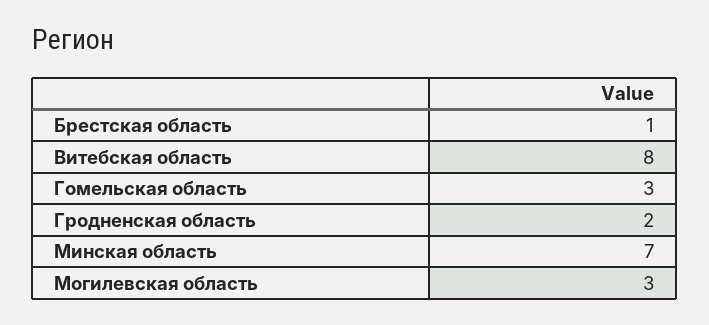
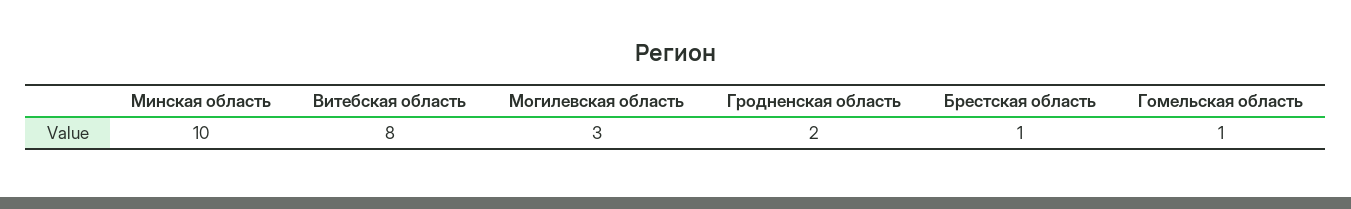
  {
    "Брестская область": 1,
    "Витебская область": 8,
-   "Гомельская область": 3,
+   "Гомельская область": 1,
    "Гродненская область": 2,
-   "Минская область": 7,
+   "Минская область": 10,
    "Могилевская область": 3
  }

